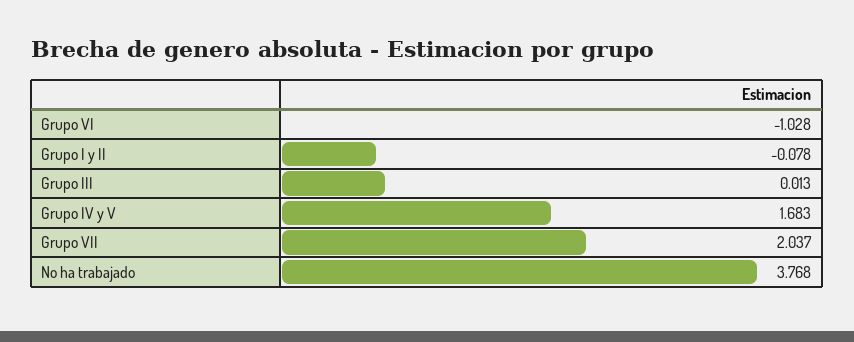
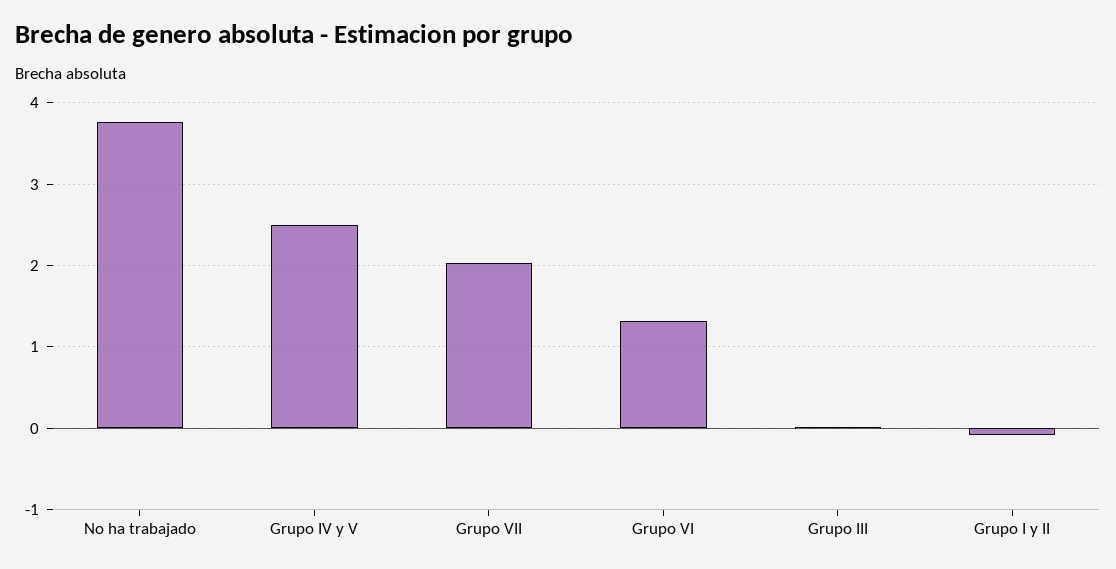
  {
-   "Grupo VI": -1.028,
+   "Grupo VI": 1.3,
    "Grupo I y II": -0.078,
    "Grupo III": 0.013,
-   "Grupo IV y V": 1.683,
+   "Grupo IV y V": 2.5,
    "Grupo VII": 2.037,
    "No ha trabajado": 3.768
  }

